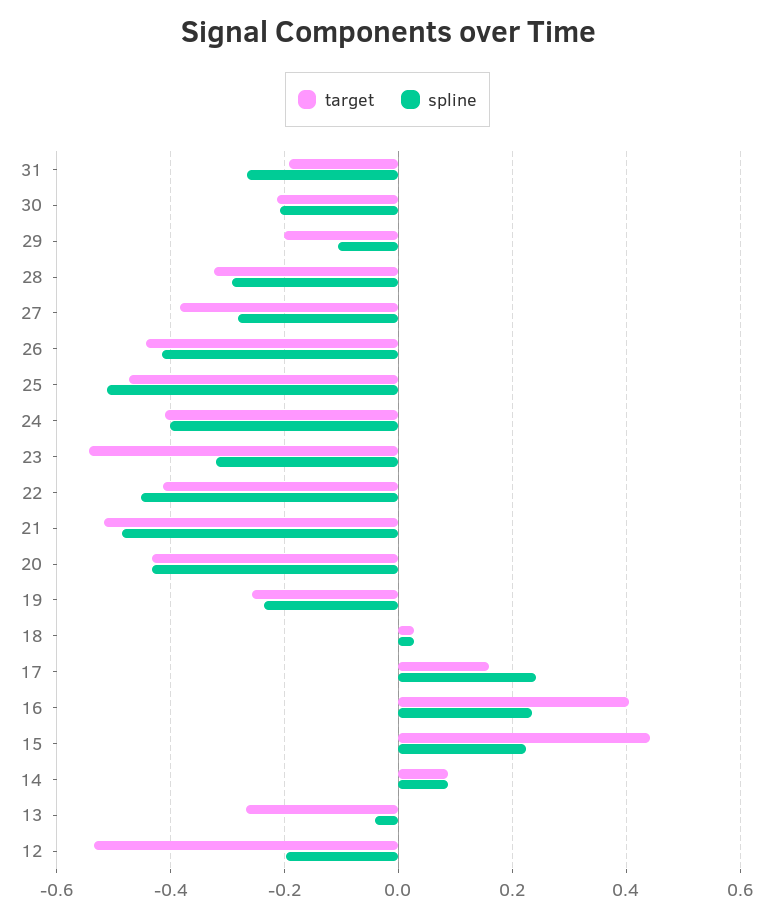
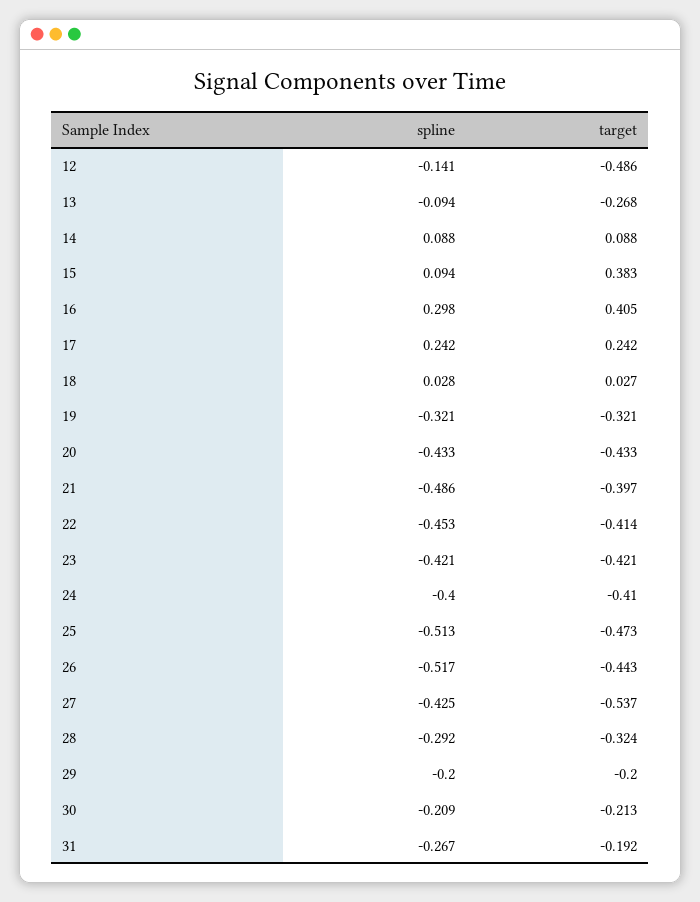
  {
    "target": {
      "31": -0.192,
      "30": -0.213,
      "29": -0.2,
      "28": -0.324,
-     "27": -0.38,
+     "27": -0.537,
      "26": -0.443,
      "25": -0.473,
      "24": -0.41,
-     "23": -0.54,
+     "23": -0.421,
      "22": -0.414,
-     "21": -0.52,
+     "21": -0.397,
      "20": -0.433,
-     "19": -0.26,
+     "19": -0.321,
      "18": 0.027,
-     "17": 0.16,
+     "17": 0.242,
      "16": 0.405,
-     "15": 0.44,
+     "15": 0.383,
      "14": 0.088,
      "13": -0.268,
-     "12": -0.54
+     "12": -0.486
    },
    "spline": {
      "31": -0.267,
      "30": -0.209,
-     "29": -0.1,
+     "29": -0.2,
      "28": -0.292,
-     "27": -0.28,
+     "27": -0.425,
-     "26": -0.42,
+     "26": -0.517,
      "25": -0.513,
      "24": -0.4,
-     "23": -0.32,
+     "23": -0.421,
      "22": -0.453,
      "21": -0.486,
      "20": -0.433,
-     "19": -0.24,
+     "19": -0.321,
      "18": 0.028,
      "17": 0.242,
-     "16": 0.24,
+     "16": 0.298,
-     "15": 0.22,
+     "15": 0.094,
      "14": 0.088,
-     "13": -0.04,
+     "13": -0.094,
-     "12": -0.2
+     "12": -0.141
    }
  }

